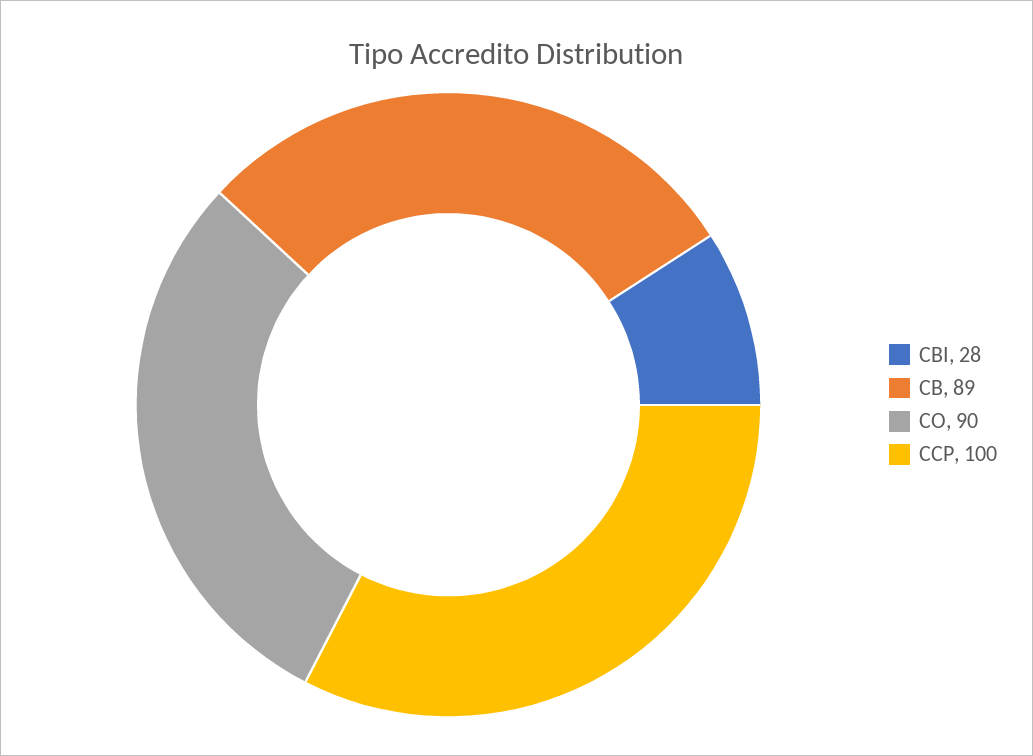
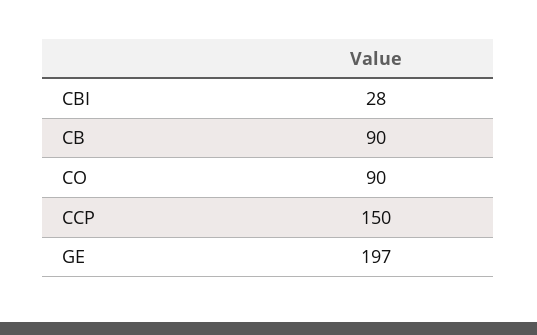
  {
    "CBI": 28,
-   "CB": 89,
+   "CB": 90,
    "CO": 90,
-   "CCP": 100
+   "CCP": 150,
+   "GE": 197
  }

